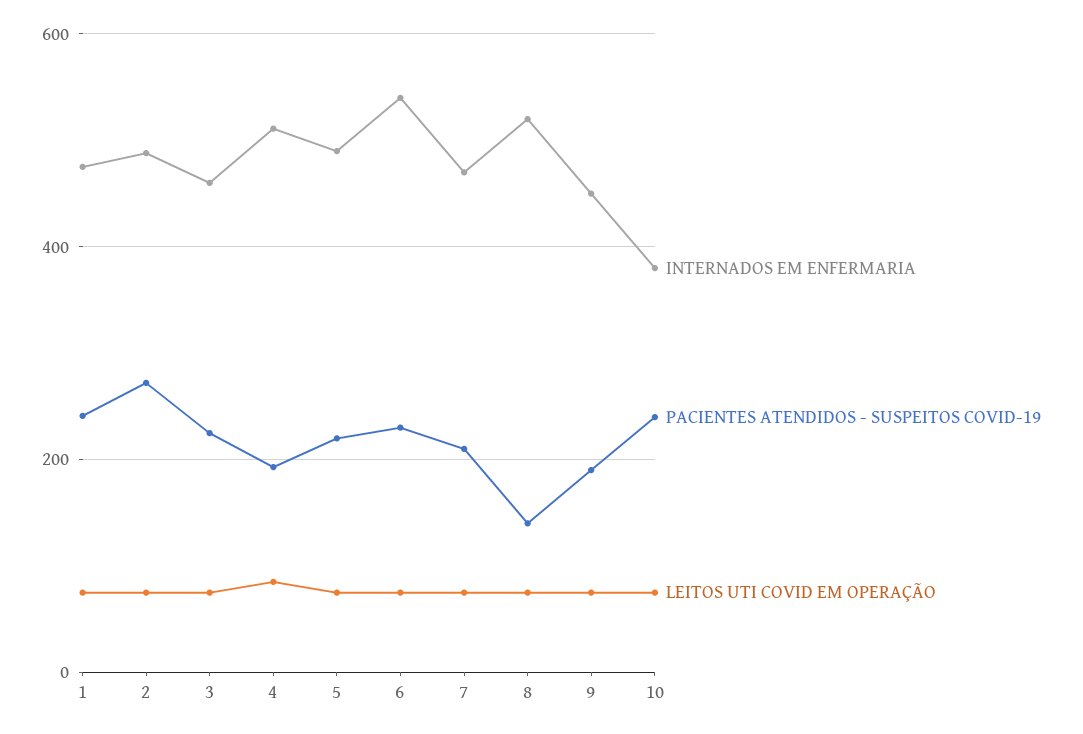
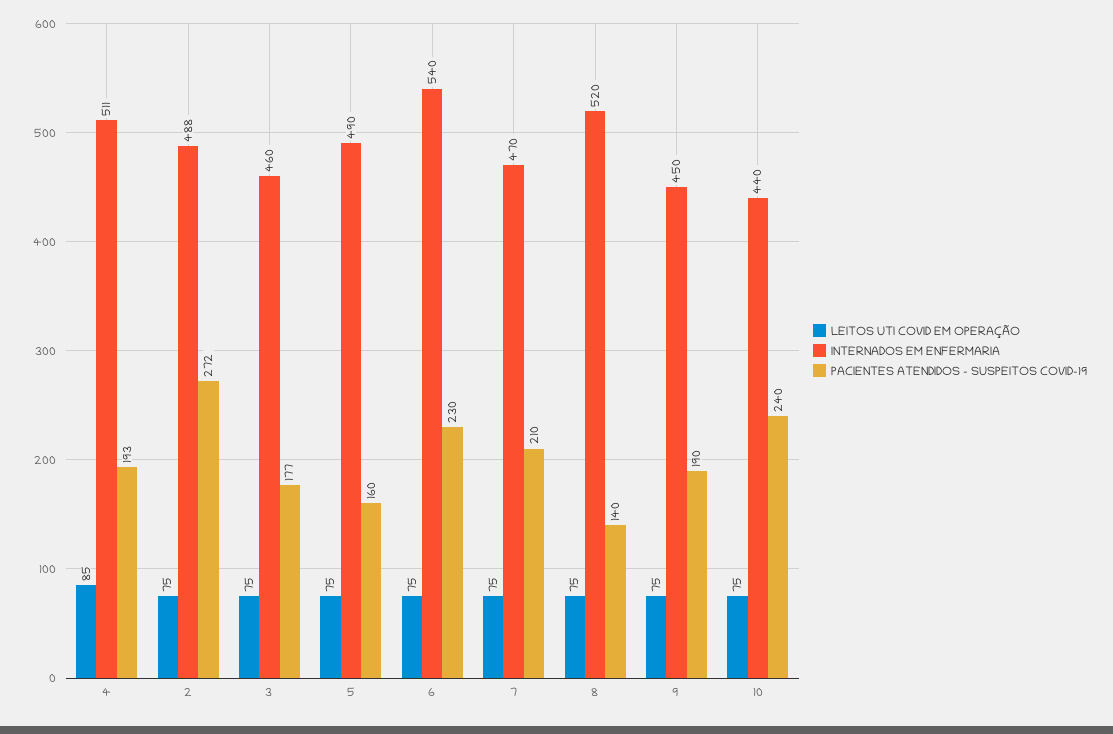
  {
    "INTERNADOS EM ENFERMARIA": {
-     "1": 480,
      "2": 488,
      "3": 460,
      "4": 511,
      "5": 490,
      "6": 540,
      "7": 470,
      "8": 520,
      "9": 450,
-     "10": 380
+     "10": 440
    },
    "PACIENTES ATENDIDOS - SUSPEITOS COVID-19": {
-     "1": 240,
      "2": 272,
-     "3": 220,
+     "3": 177,
      "4": 193,
-     "5": 220,
+     "5": 160,
      "6": 230,
      "7": 210,
      "8": 140,
      "9": 190,
      "10": 240
    },
    "LEITOS UTI COVID EM OPERAÇÃO": {
-     "1": 80,
      "2": 75,
      "3": 75,
      "4": 85,
      "5": 75,
      "6": 75,
      "7": 75,
      "8": 75,
      "9": 75,
      "10": 75
    }
  }

